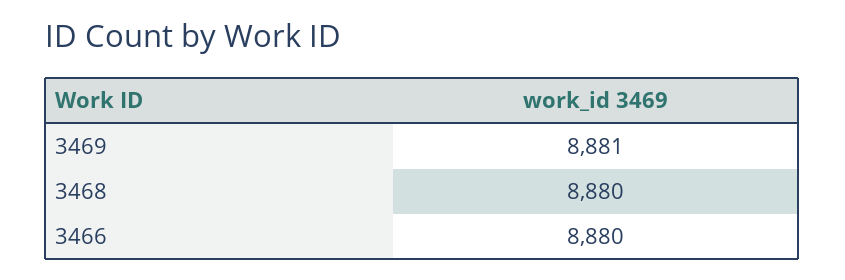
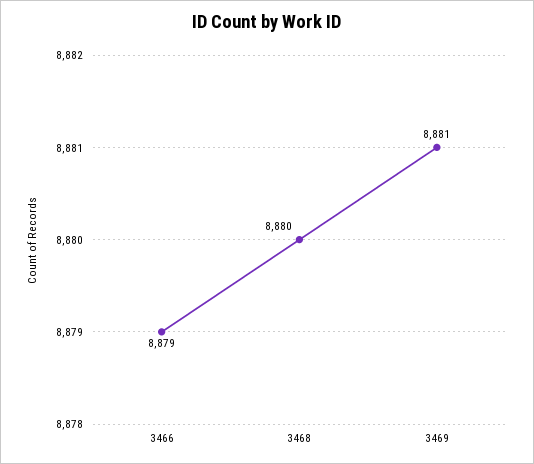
  {
    "3469": 8881,
    "3468": 8880,
-   "3466": 8880
+   "3466": 8879
  }

